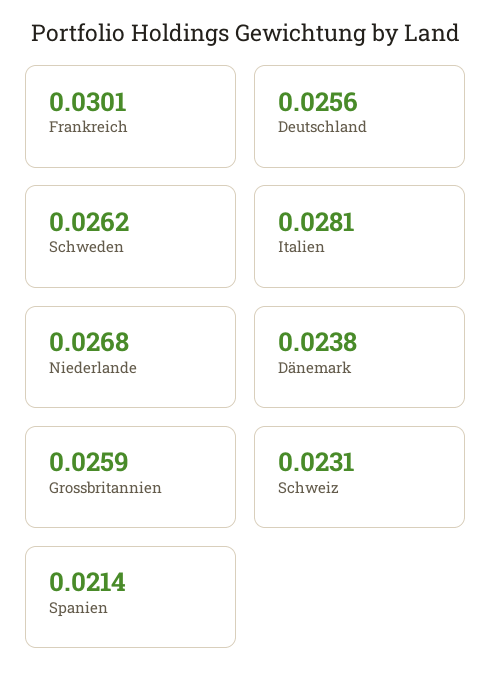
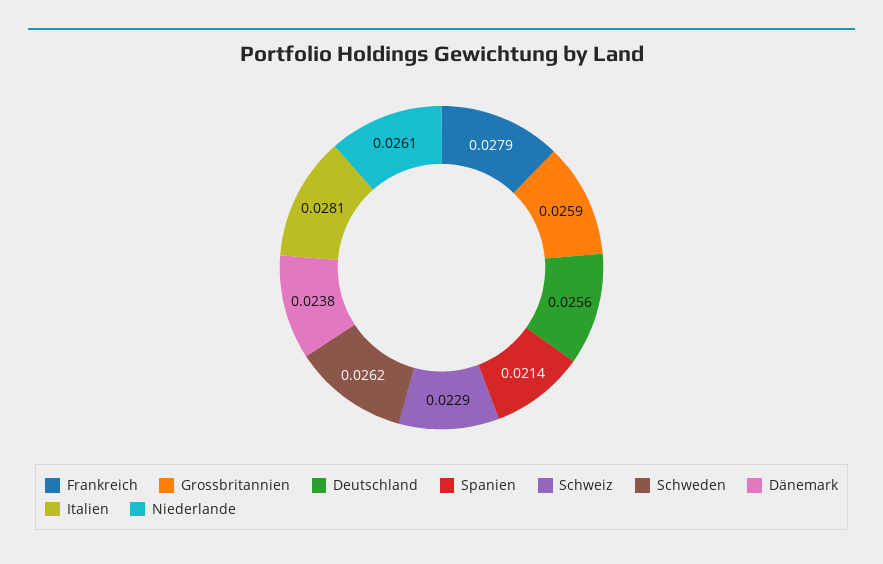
  {
-   "Frankreich": 0.0301,
+   "Frankreich": 0.0279,
    "Deutschland": 0.0256,
    "Schweden": 0.0262,
    "Italien": 0.0281,
-   "Niederlande": 0.0268,
+   "Niederlande": 0.0261,
    "Dänemark": 0.0238,
    "Grossbritannien": 0.0259,
-   "Schweiz": 0.0231,
+   "Schweiz": 0.0229,
    "Spanien": 0.0214
  }

